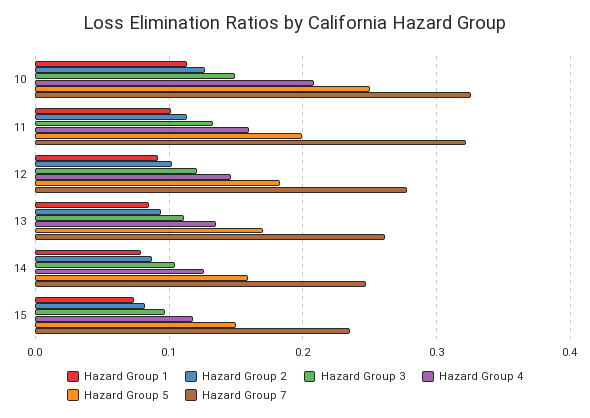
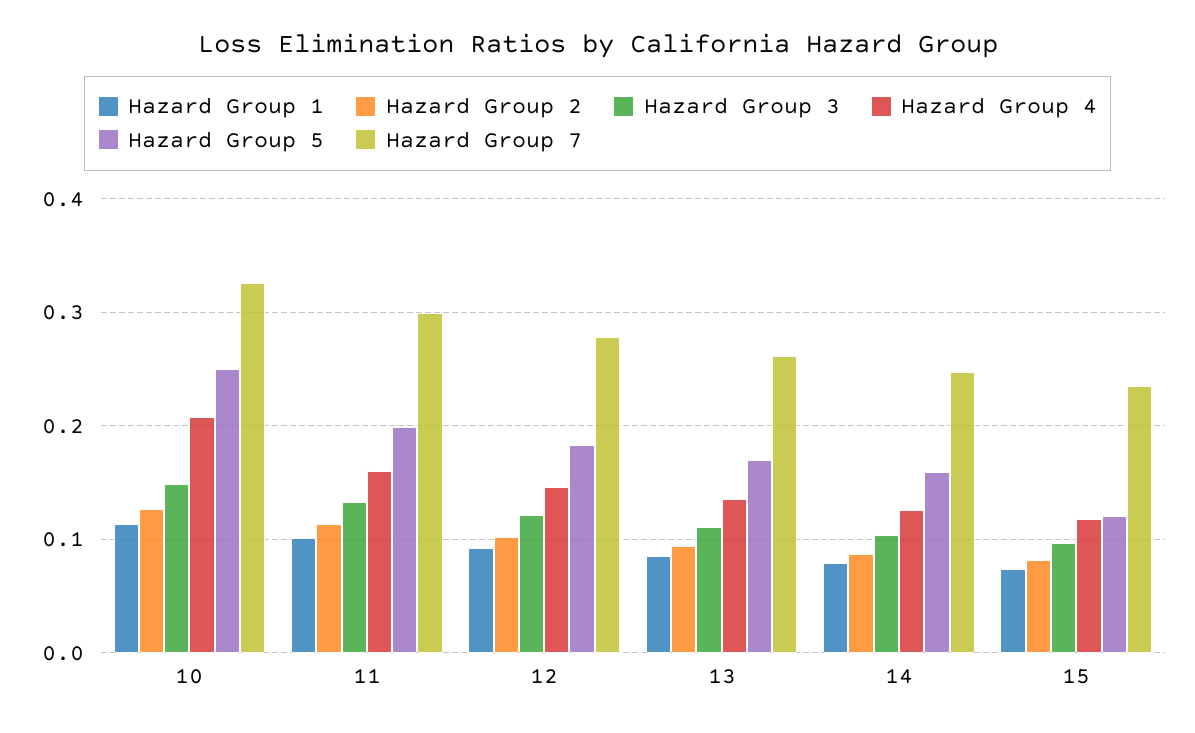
  {
    "Hazard Group 1": {
      "10": 0.11,
      "11": 0.1,
      "12": 0.09,
      "13": 0.09,
      "14": 0.08,
      "15": 0.07
    },
    "Hazard Group 2": {
      "10": 0.13,
      "11": 0.11,
      "12": 0.1,
      "13": 0.09,
      "14": 0.09,
      "15": 0.08
    },
    "Hazard Group 3": {
      "10": 0.15,
      "11": 0.13,
      "12": 0.12,
      "13": 0.11,
      "14": 0.1,
      "15": 0.1
    },
    "Hazard Group 4": {
      "10": 0.21,
      "11": 0.16,
      "12": 0.15,
      "13": 0.14,
      "14": 0.13,
      "15": 0.12
    },
    "Hazard Group 5": {
      "10": 0.25,
      "11": 0.2,
      "12": 0.18,
      "13": 0.17,
      "14": 0.16,
-     "15": 0.15
+     "15": 0.12
    },
    "Hazard Group 7": {
      "10": 0.33,
-     "11": 0.32,
+     "11": 0.3,
      "12": 0.28,
      "13": 0.26,
      "14": 0.25,
      "15": 0.24
    }
  }

